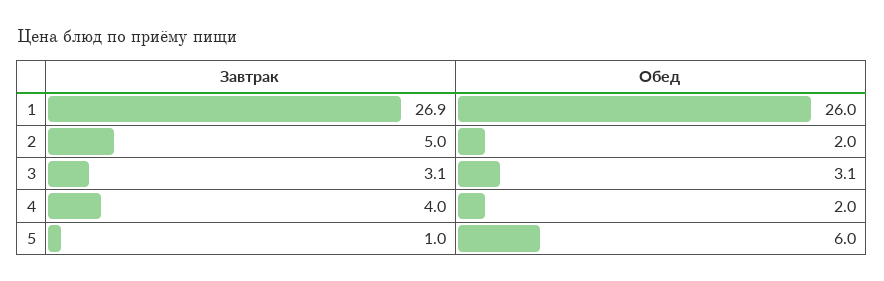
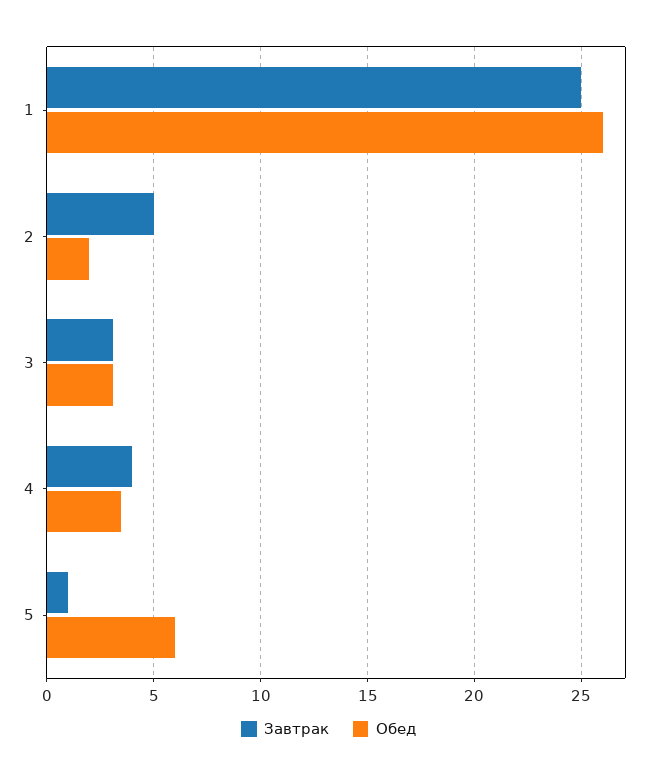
  {
    "Завтрак": {
-     "1": 26.9,
+     "1": 25,
      "2": 5,
      "3": 3.1,
      "4": 4,
      "5": 1
    },
    "Обед": {
      "1": 26,
      "2": 2,
      "3": 3.1,
-     "4": 2,
+     "4": 3.5,
      "5": 6
    }
  }

